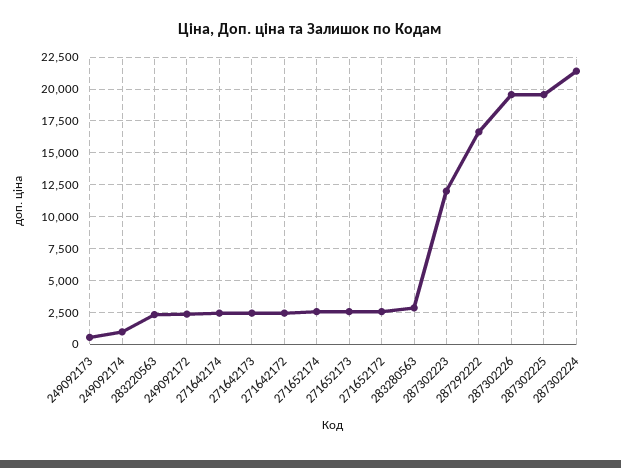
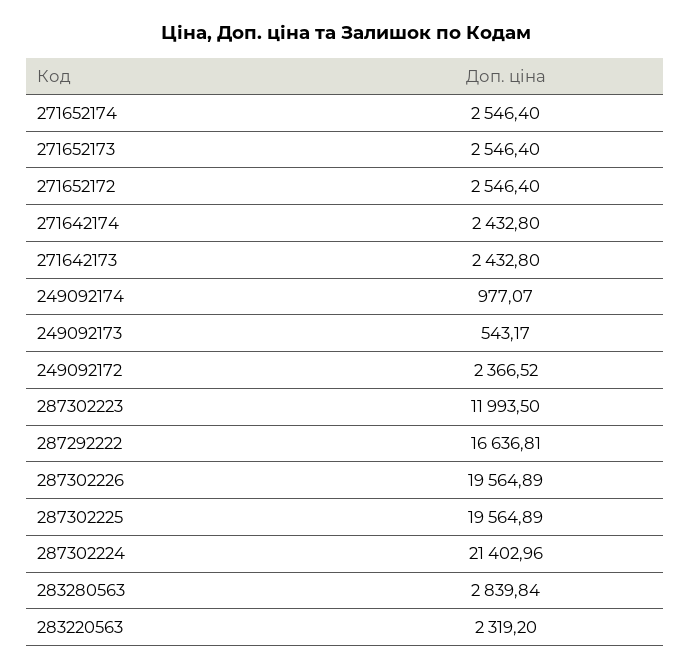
  {
    "249092173": 543.17,
    "249092174": 977.07,
    "283220563": 2319.2,
    "249092172": 2366.52,
    "271642174": 2432.8,
    "271642173": 2432.8,
-   "271642172": 2500,
    "271652174": 2546.4,
    "271652173": 2546.4,
    "271652172": 2546.4,
    "283280563": 2839.84,
    "287302223": 11993.5,
    "287292222": 16636.81,
    "287302226": 19564.89,
    "287302225": 19564.89,
    "287302224": 21402.96
  }

